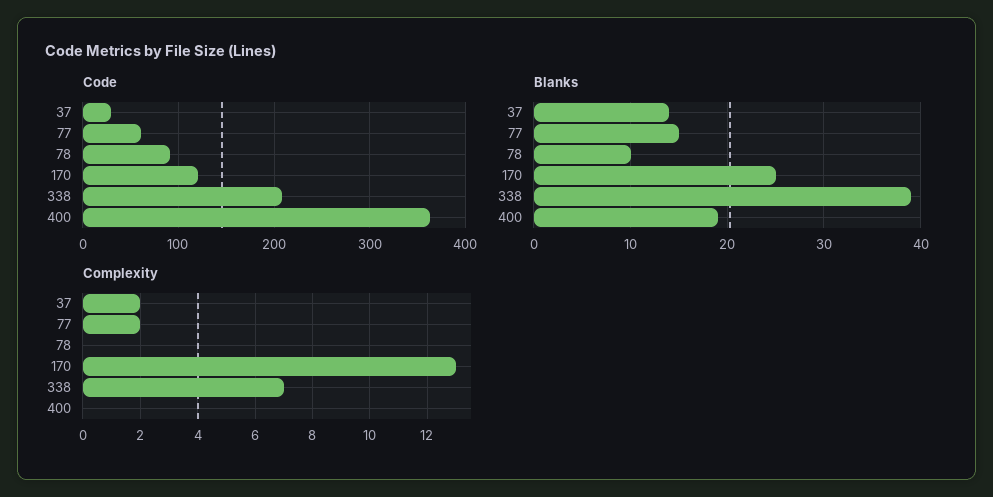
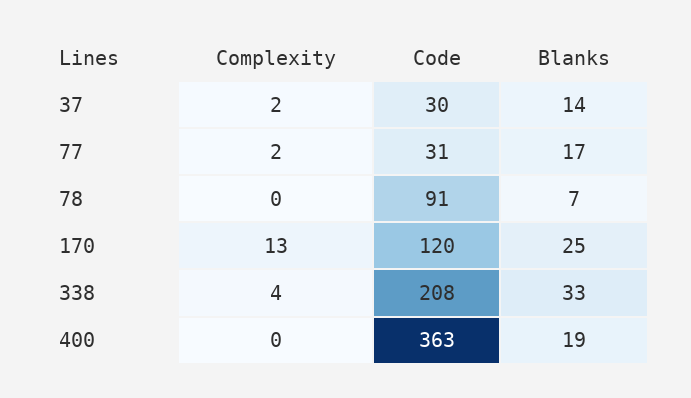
  {
    "Code": {
      "37": 30,
-     "77": 60,
+     "77": 31,
      "78": 91,
      "170": 120,
      "338": 208,
      "400": 363
    },
    "Blanks": {
      "37": 14,
-     "77": 15,
+     "77": 17,
-     "78": 10,
+     "78": 7,
      "170": 25,
-     "338": 39,
+     "338": 33,
      "400": 19
    },
    "Complexity": {
      "37": 2,
      "77": 2,
      "78": 0,
      "170": 13,
-     "338": 7,
+     "338": 4,
      "400": 0
    }
  }

